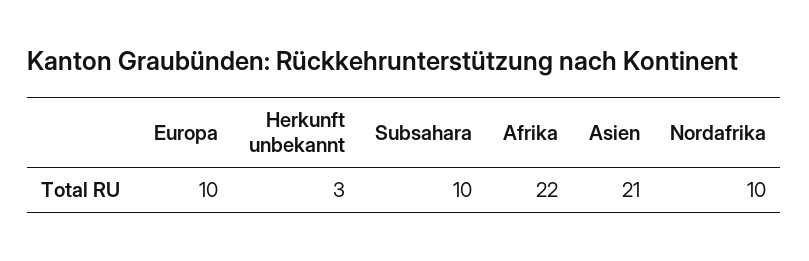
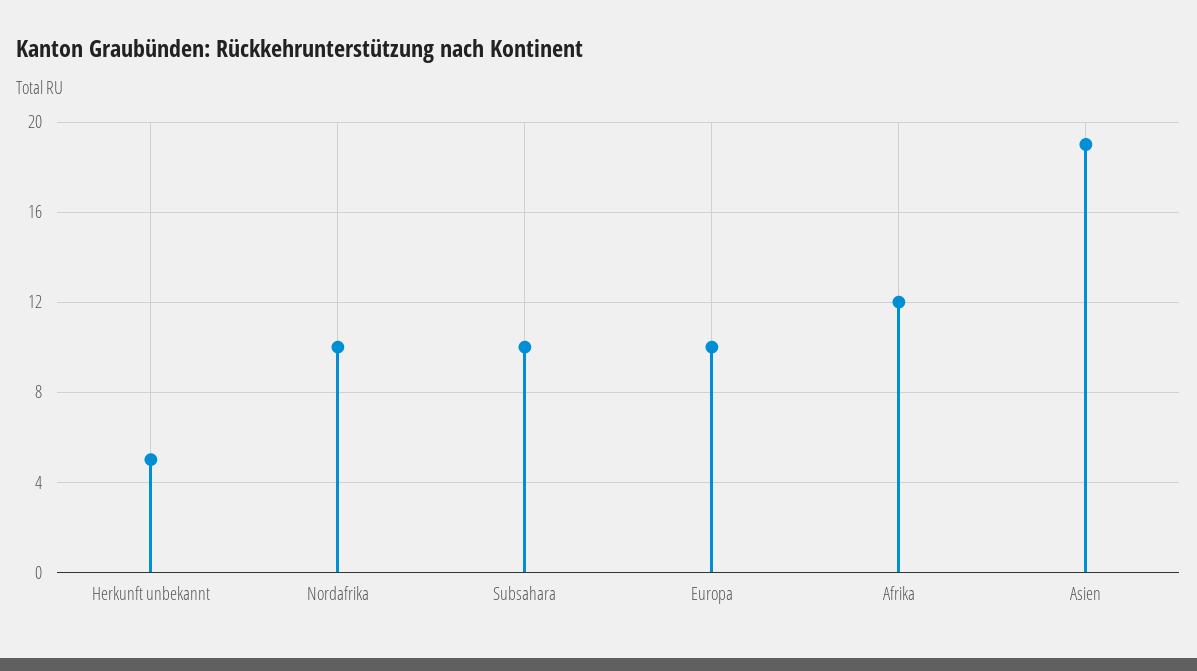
  {
    "Europa": 10,
-   "Herkunft unbekannt": 3,
+   "Herkunft unbekannt": 5,
    "Subsahara": 10,
-   "Afrika": 22,
+   "Afrika": 12,
-   "Asien": 21,
+   "Asien": 19,
    "Nordafrika": 10
  }

